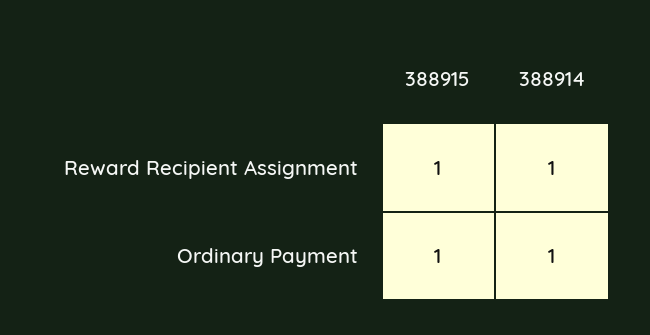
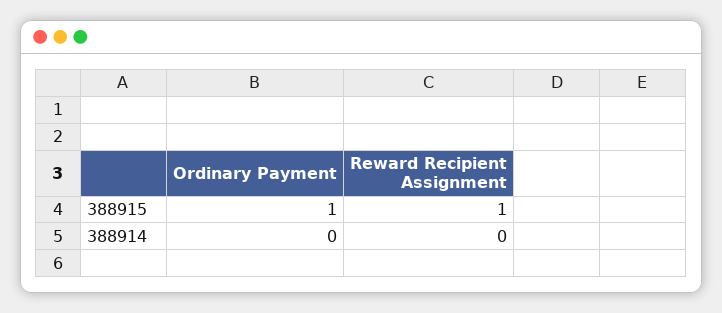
  {
    "388915": {
      "Reward Recipient Assignment": 1,
      "Ordinary Payment": 1
    },
    "388914": {
-     "Reward Recipient Assignment": 1,
+     "Reward Recipient Assignment": 0,
-     "Ordinary Payment": 1
+     "Ordinary Payment": 0
    }
  }

